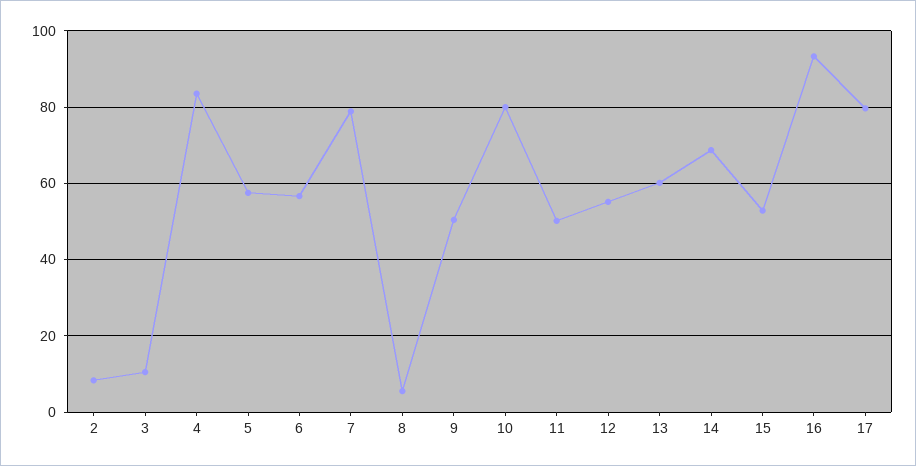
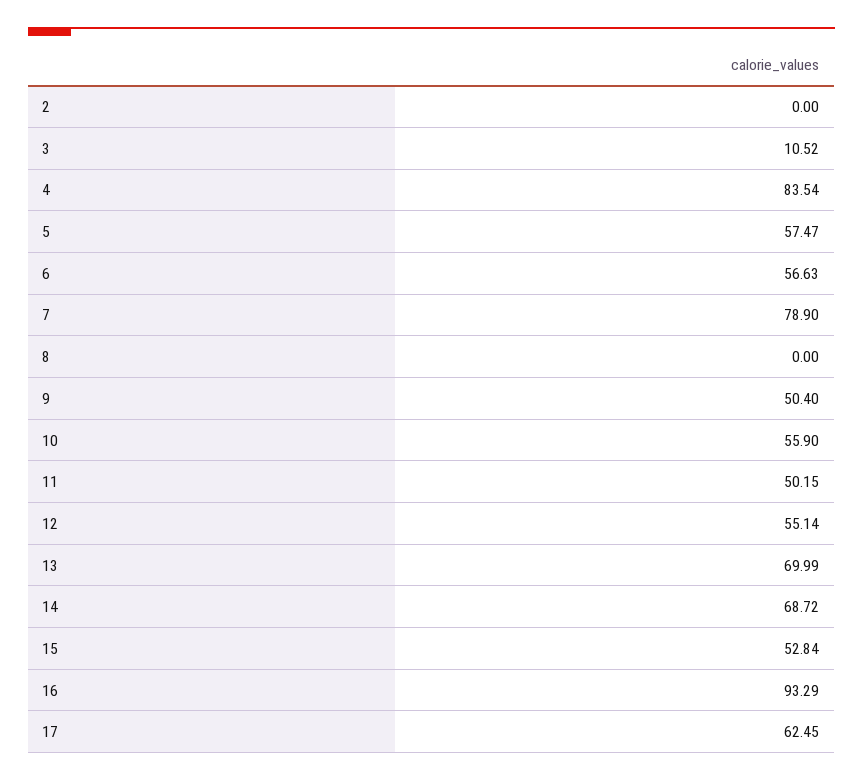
  {
-   "2": 8,
+   "2": 0,
    "3": 10.52,
    "4": 83.54,
    "5": 57.47,
    "6": 56.63,
    "7": 78.9,
-   "8": 6,
+   "8": 0,
    "9": 50.4,
-   "10": 80,
+   "10": 55.9,
    "11": 50.15,
    "12": 55.14,
-   "13": 60,
+   "13": 69.99,
    "14": 68.72,
    "15": 52.84,
    "16": 93.29,
-   "17": 80
+   "17": 62.45
  }

